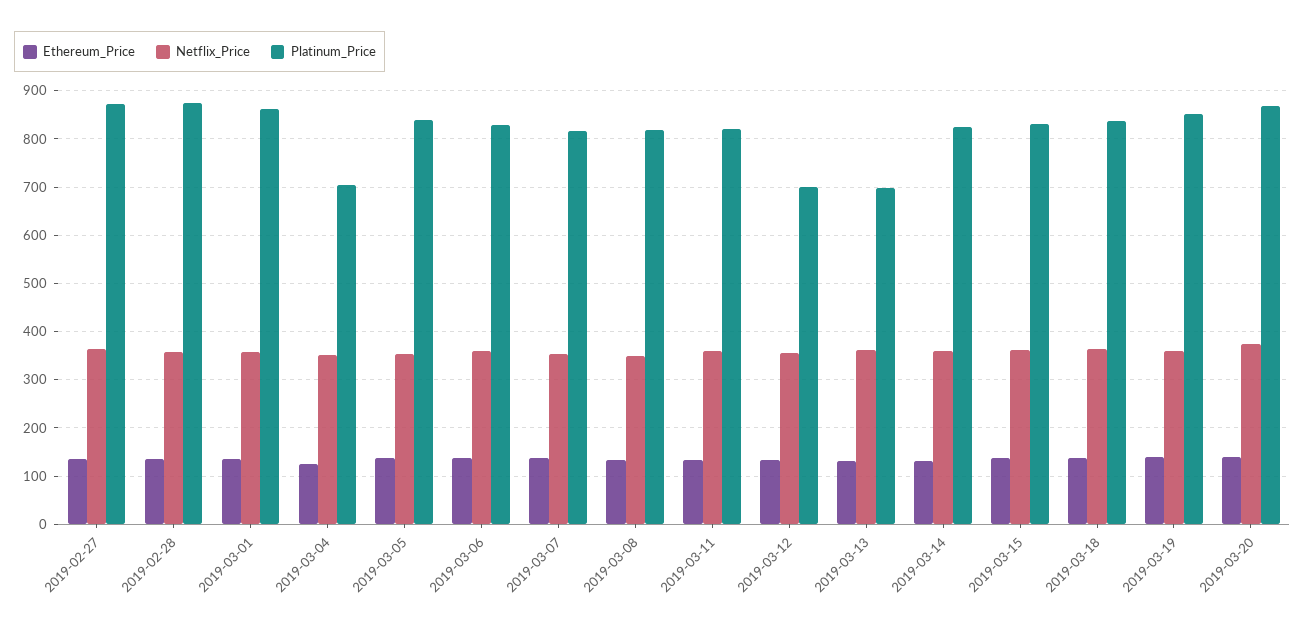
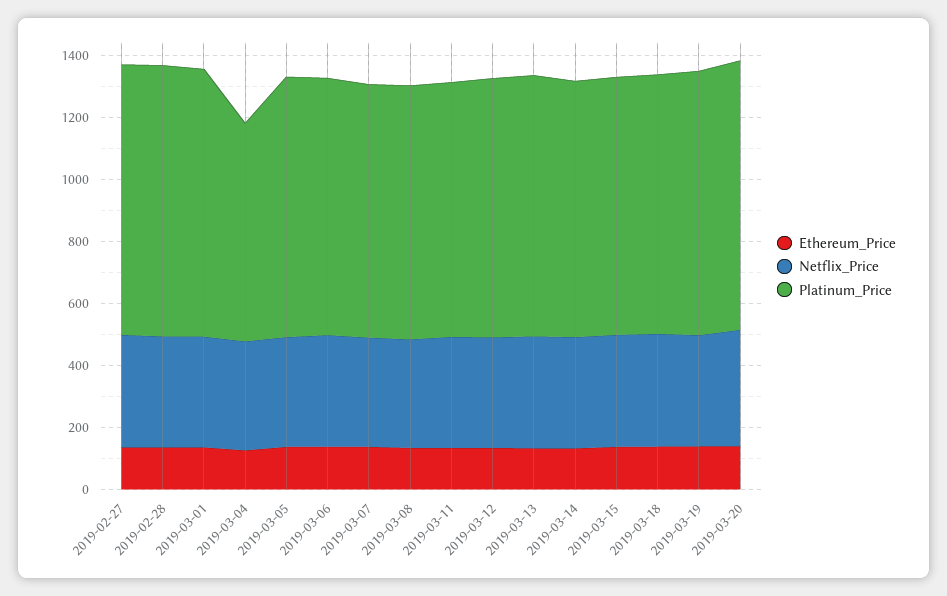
  {
    "Ethereum_Price": {
      "2019-02-27": 140,
      "2019-02-28": 140,
      "2019-03-01": 140,
      "2019-03-04": 120,
      "2019-03-05": 140,
      "2019-03-06": 140,
      "2019-03-07": 140,
      "2019-03-08": 140,
      "2019-03-11": 140,
      "2019-03-12": 140,
      "2019-03-13": 140,
      "2019-03-14": 140,
      "2019-03-15": 140,
      "2019-03-18": 140,
      "2019-03-19": 140,
      "2019-03-20": 140
    },
    "Netflix_Price": {
      "2019-02-27": 360,
      "2019-02-28": 360,
      "2019-03-01": 360,
      "2019-03-04": 360,
      "2019-03-05": 360,
      "2019-03-06": 360,
      "2019-03-07": 360,
      "2019-03-08": 340,
      "2019-03-11": 360,
      "2019-03-12": 360,
      "2019-03-13": 360,
      "2019-03-14": 360,
      "2019-03-15": 360,
      "2019-03-18": 360,
      "2019-03-19": 360,
      "2019-03-20": 380
    },
    "Platinum_Price": {
      "2019-02-27": 880,
      "2019-02-28": 880,
      "2019-03-01": 860,
      "2019-03-04": 700,
      "2019-03-05": 840,
      "2019-03-06": 820,
      "2019-03-07": 820,
      "2019-03-08": 820,
      "2019-03-11": 820,
-     "2019-03-12": 700,
+     "2019-03-12": 850,
-     "2019-03-13": 700,
+     "2019-03-13": 850,
      "2019-03-14": 820,
      "2019-03-15": 840,
      "2019-03-18": 840,
      "2019-03-19": 860,
      "2019-03-20": 860
    }
  }

